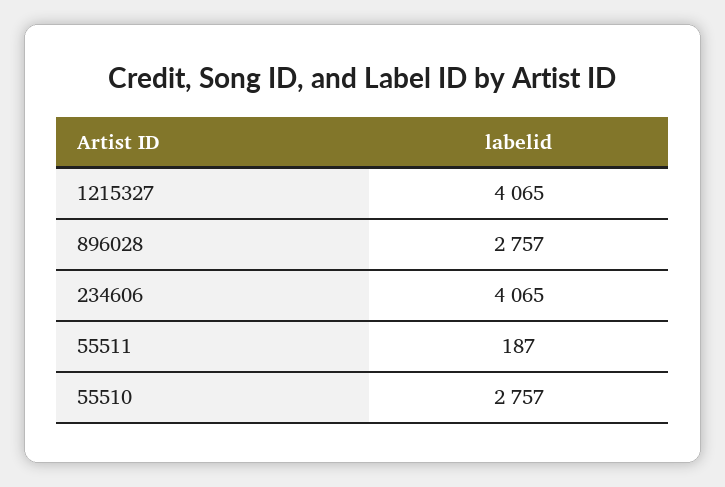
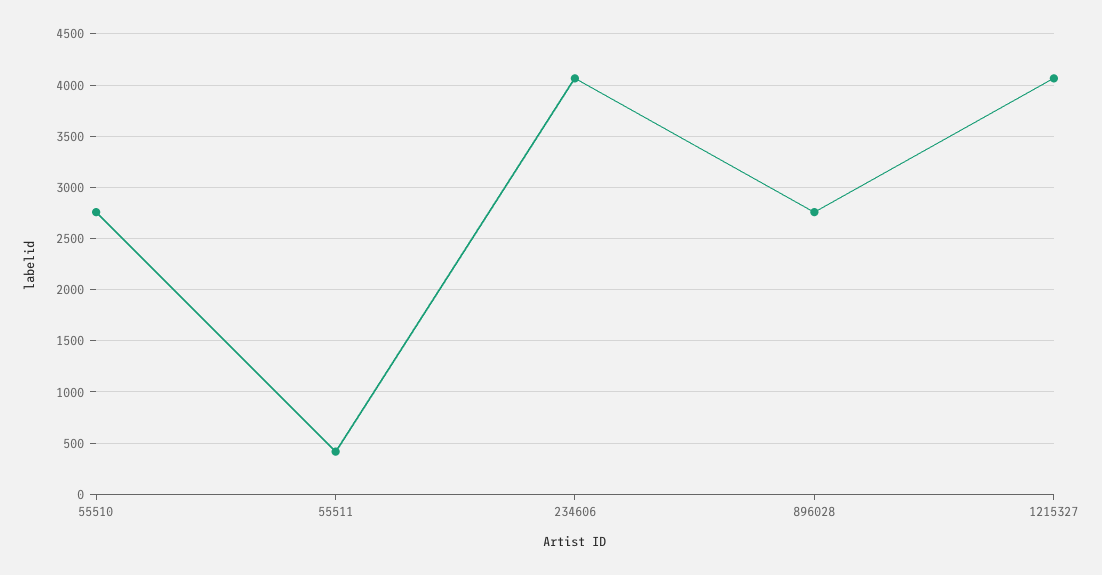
  {
    "1215327": 4065,
    "896028": 2757,
    "234606": 4065,
-   "55511": 187,
+   "55511": 400,
    "55510": 2757
  }

